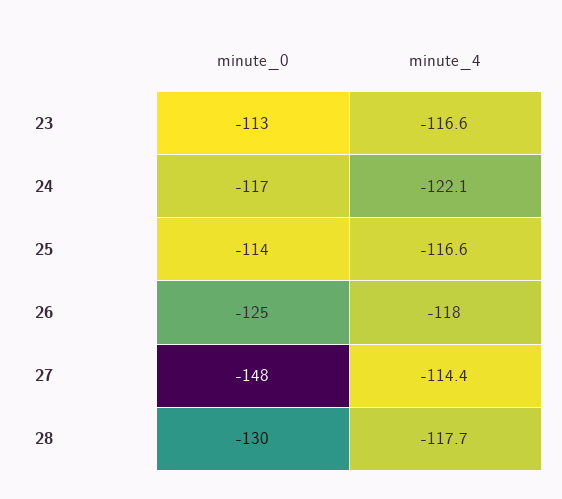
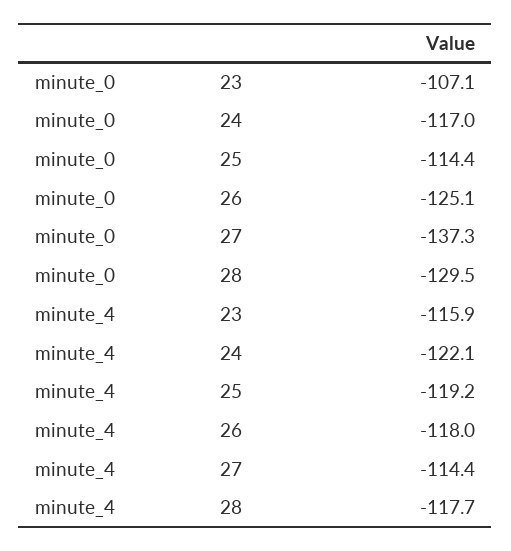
  {
    "minute_0": {
-     "23": -113,
+     "23": -107.1,
      "24": -117,
      "25": -114.4,
      "26": -125.1,
-     "27": -148,
+     "27": -137.3,
      "28": -129.5
    },
    "minute_4": {
-     "23": -116.6,
+     "23": -115.9,
      "24": -122.1,
-     "25": -116.6,
+     "25": -119.2,
      "26": -118,
      "27": -114.4,
      "28": -117.7
    }
  }

